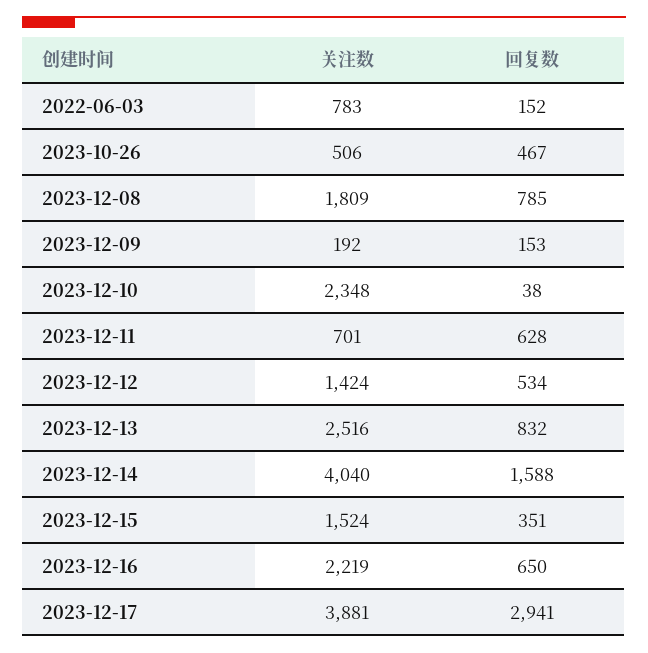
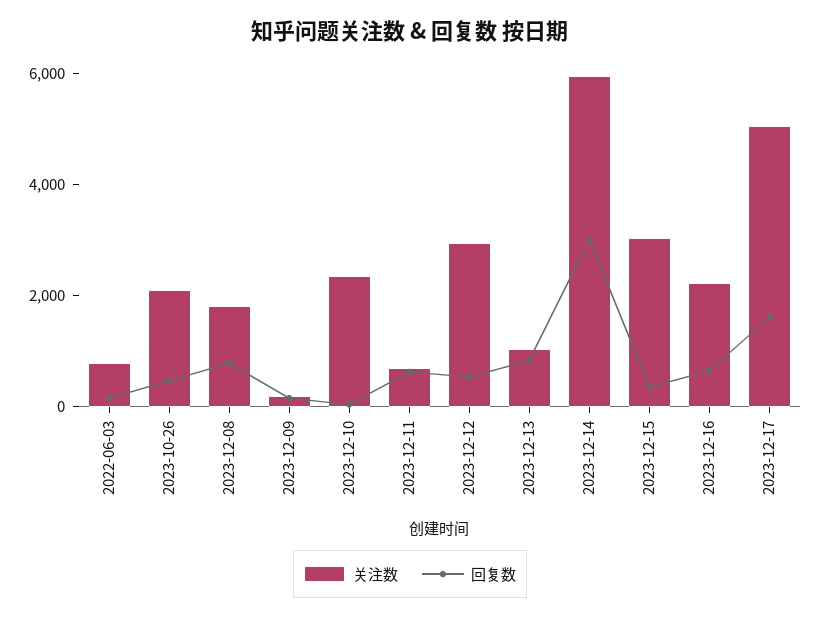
  {
    "关注数": {
      "2022-06-03": 783,
-     "2023-10-26": 506,
+     "2023-10-26": 2000,
      "2023-12-08": 1809,
      "2023-12-09": 192,
      "2023-12-10": 2348,
      "2023-12-11": 701,
-     "2023-12-12": 1424,
+     "2023-12-12": 3000,
-     "2023-12-13": 2516,
+     "2023-12-13": 1000,
-     "2023-12-14": 4040,
+     "2023-12-14": 6000,
-     "2023-12-15": 1524,
+     "2023-12-15": 3000,
      "2023-12-16": 2219,
-     "2023-12-17": 3881
+     "2023-12-17": 5000
    },
    "回复数": {
      "2022-06-03": 152,
      "2023-10-26": 467,
      "2023-12-08": 785,
      "2023-12-09": 153,
      "2023-12-10": 38,
      "2023-12-11": 628,
      "2023-12-12": 534,
      "2023-12-13": 832,
-     "2023-12-14": 1588,
+     "2023-12-14": 3000,
      "2023-12-15": 351,
      "2023-12-16": 650,
-     "2023-12-17": 2941
+     "2023-12-17": 1500
    }
  }

